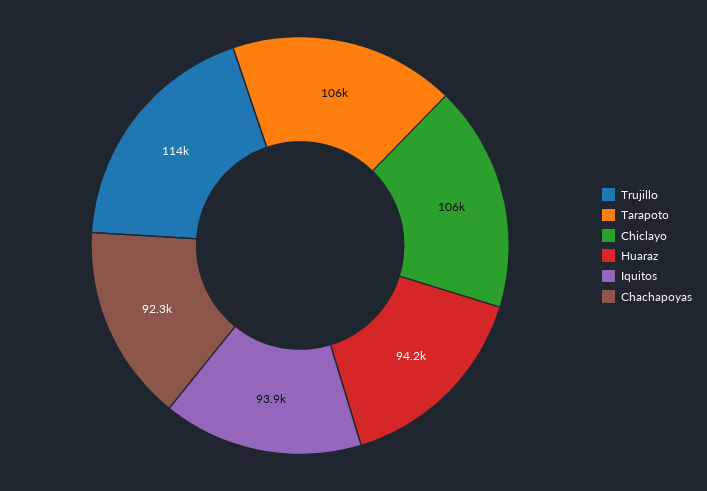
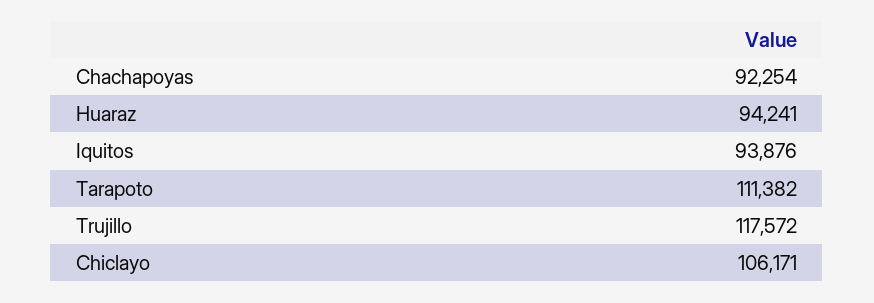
  {
-   "Trujillo": 114000,
+   "Trujillo": 117572,
-   "Tarapoto": 106000,
+   "Tarapoto": 111382,
    "Chiclayo": 106171,
    "Huaraz": 94241,
    "Iquitos": 93876,
    "Chachapoyas": 92254
  }

